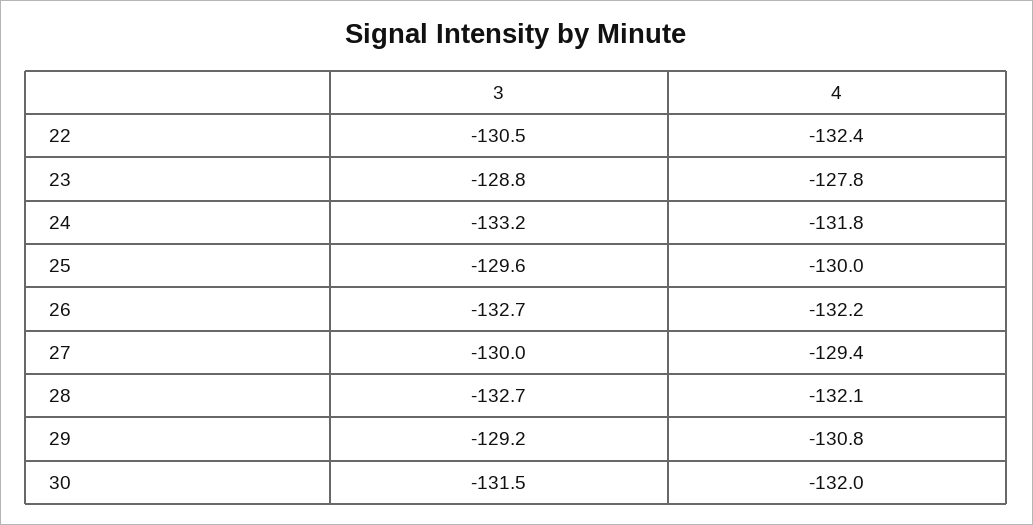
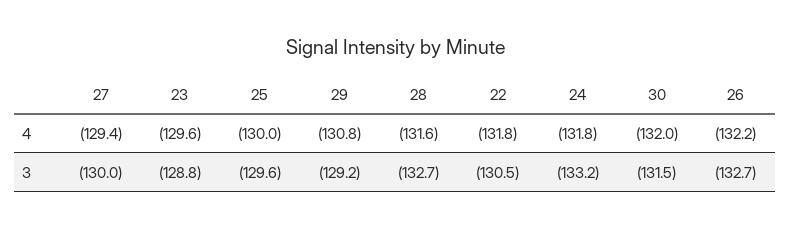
  {
    "3": {
      "22": -130.5,
      "23": -128.8,
      "24": -133.2,
      "25": -129.6,
      "26": -132.7,
      "27": -130,
      "28": -132.7,
      "29": -129.2,
      "30": -131.5
    },
    "4": {
-     "22": -132.4,
+     "22": -131.8,
-     "23": -127.8,
+     "23": -129.6,
      "24": -131.8,
      "25": -130,
      "26": -132.2,
      "27": -129.4,
-     "28": -132.1,
+     "28": -131.6,
      "29": -130.8,
      "30": -132
    }
  }

